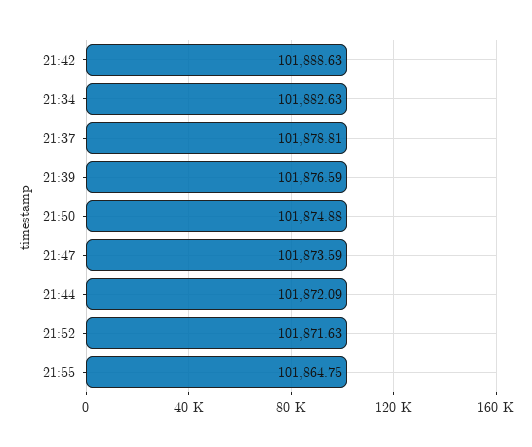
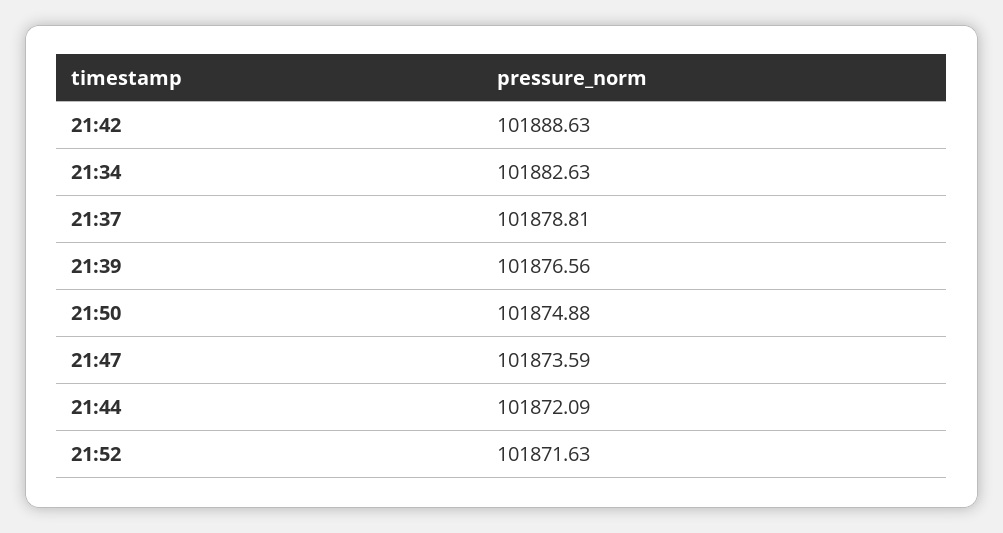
  {
    "21:42": 101888.63,
    "21:34": 101882.63,
    "21:37": 101878.81,
-   "21:39": 101876.59,
+   "21:39": 101876.56,
    "21:50": 101874.88,
    "21:47": 101873.59,
    "21:44": 101872.09,
-   "21:52": 101871.63,
+   "21:52": 101871.63
-   "21:55": 101864.75
  }

